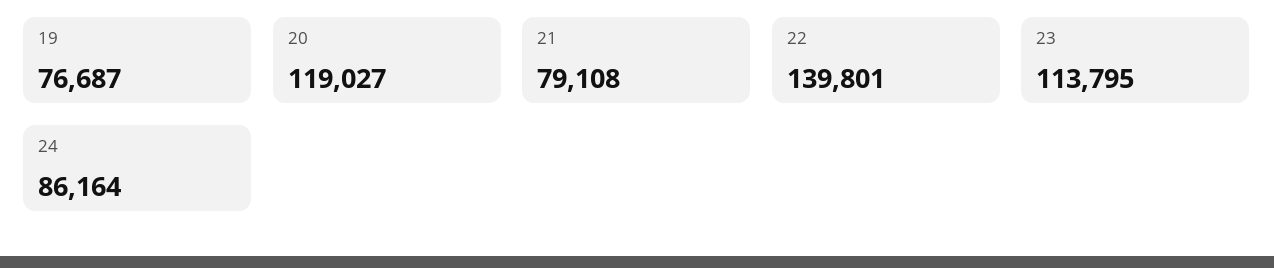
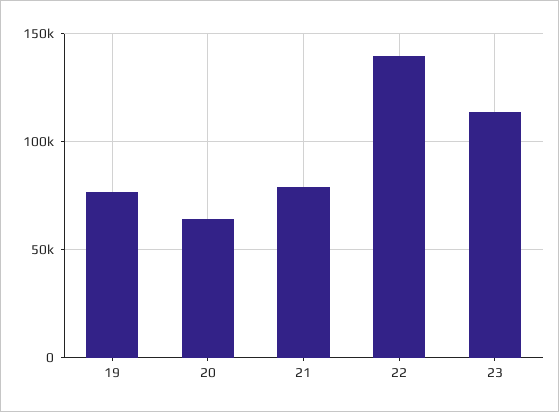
  {
    "19": 76687,
-   "20": 119027,
+   "20": 65000,
    "21": 79108,
    "22": 139801,
-   "23": 113795,
+   "23": 113795
-   "24": 86164
  }

